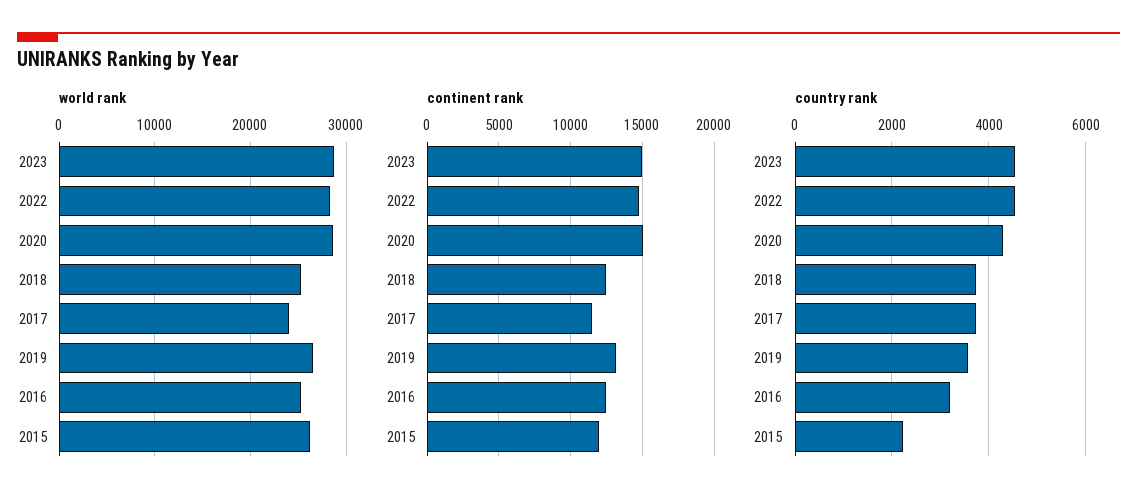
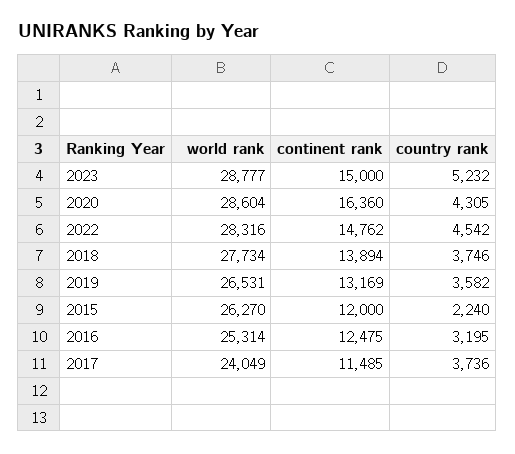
  {
    "world rank": {
      "2023": 28777,
      "2022": 28316,
      "2020": 28604,
-     "2018": 25000,
+     "2018": 27734,
      "2017": 24049,
      "2019": 26531,
      "2016": 25314,
      "2015": 26270
    },
    "continent rank": {
      "2023": 15000,
      "2022": 14762,
-     "2020": 15000,
+     "2020": 16360,
-     "2018": 12500,
+     "2018": 13894,
      "2017": 11485,
      "2019": 13169,
      "2016": 12475,
      "2015": 12000
    },
    "country rank": {
-     "2023": 4600,
+     "2023": 5232,
      "2022": 4542,
      "2020": 4305,
      "2018": 3746,
      "2017": 3736,
      "2019": 3582,
      "2016": 3195,
      "2015": 2240
    }
  }

